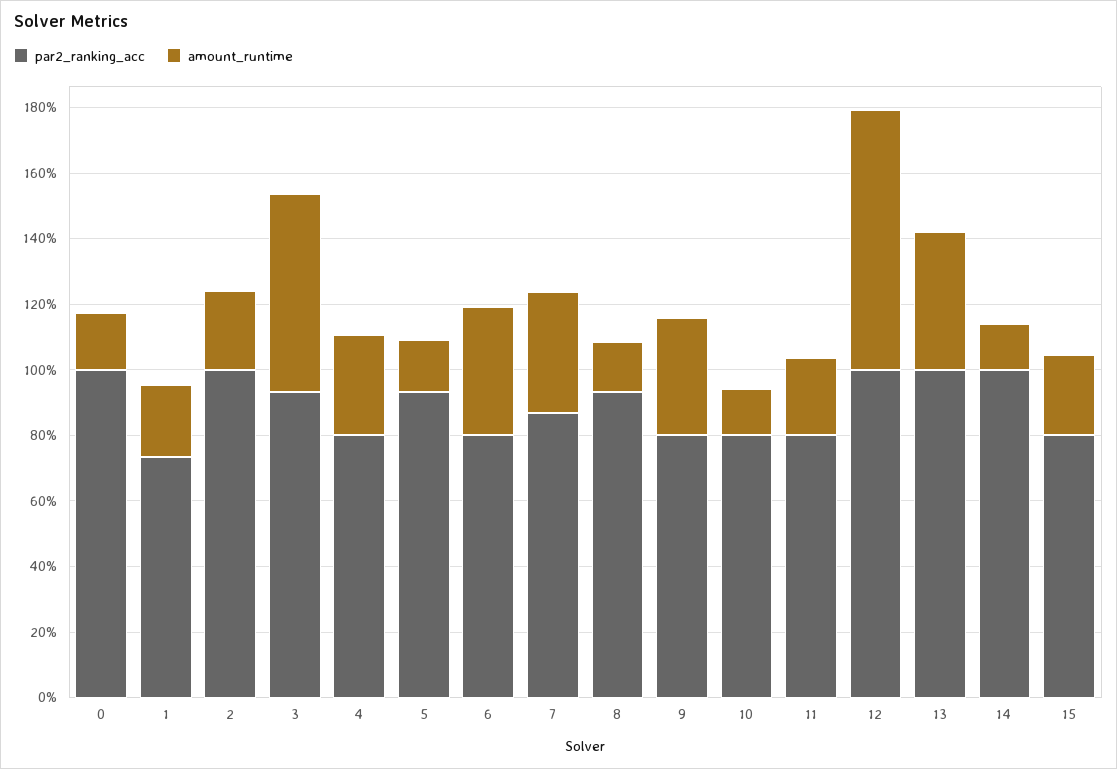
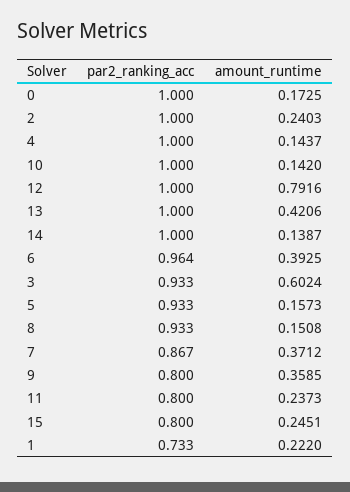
  {
    "par2_ranking_acc": {
      "0": 1,
      "1": 0.733,
      "2": 1,
      "3": 0.933,
-     "4": 0.8,
+     "4": 1,
      "5": 0.933,
-     "6": 0.8,
+     "6": 0.964,
      "7": 0.867,
      "8": 0.933,
      "9": 0.8,
-     "10": 0.8,
+     "10": 1,
      "11": 0.8,
      "12": 1,
      "13": 1,
      "14": 1,
      "15": 0.8
    },
    "amount_runtime": {
      "0": 0.1725,
      "1": 0.222,
      "2": 0.2403,
      "3": 0.6024,
-     "4": 0.3,
+     "4": 0.1437,
      "5": 0.1573,
      "6": 0.3925,
      "7": 0.3712,
      "8": 0.1508,
      "9": 0.3585,
      "10": 0.142,
      "11": 0.2373,
      "12": 0.7916,
      "13": 0.4206,
      "14": 0.1387,
      "15": 0.2451
    }
  }

